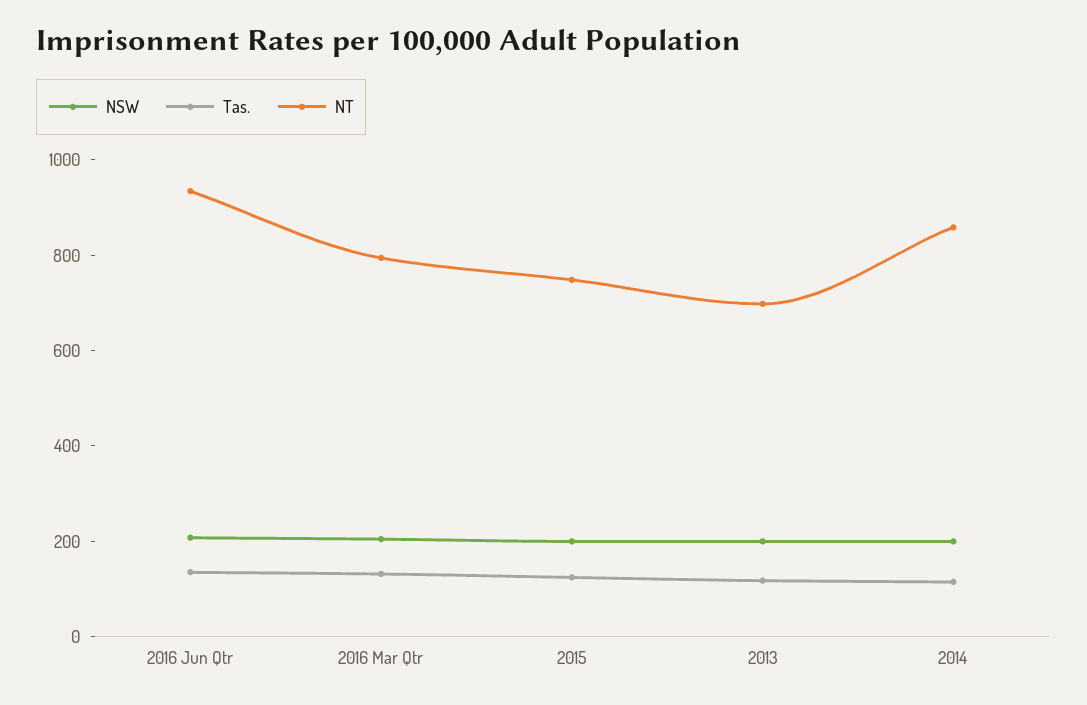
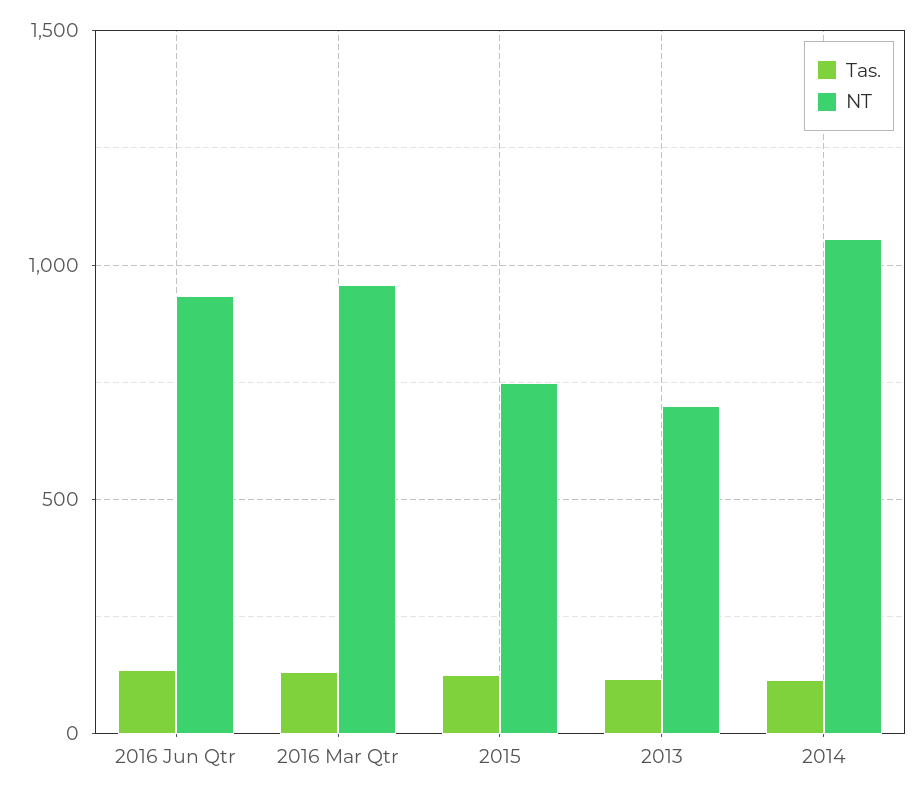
  {
-   "NSW": {
-     "2016 Jun Qtr": 200,
-     "2016 Mar Qtr": 200,
-     "2015": 200,
-     "2013": 200,
-     "2014": 200
-   },
    "Tas.": {
      "2016 Jun Qtr": 150,
      "2016 Mar Qtr": 150,
      "2015": 100,
      "2013": 100,
      "2014": 100
    },
    "NT": {
      "2016 Jun Qtr": 950,
-     "2016 Mar Qtr": 800,
+     "2016 Mar Qtr": 950,
      "2015": 750,
      "2013": 700,
-     "2014": 850
+     "2014": 1050
    }
  }

